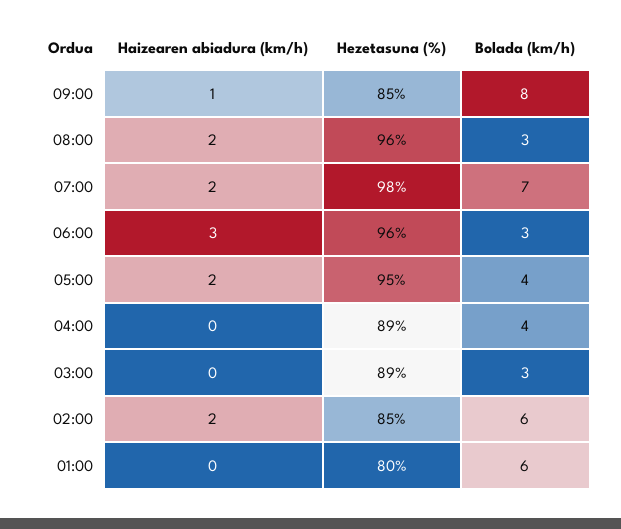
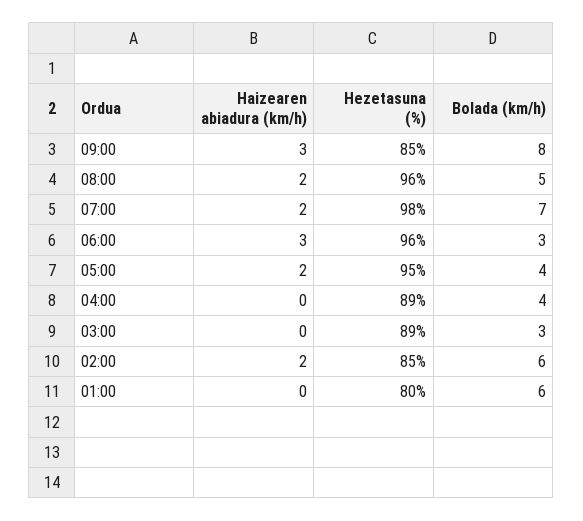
  {
    "Haizearen abiadura (km/h)": {
-     "09:00": 1,
+     "09:00": 3,
      "08:00": 2,
      "07:00": 2,
      "06:00": 3,
      "05:00": 2,
      "04:00": 0,
      "03:00": 0,
      "02:00": 2,
      "01:00": 0
    },
    "Hezetasuna (%)": {
      "09:00": 85,
      "08:00": 96,
      "07:00": 98,
      "06:00": 96,
      "05:00": 95,
      "04:00": 89,
      "03:00": 89,
      "02:00": 85,
      "01:00": 80
    },
    "Bolada (km/h)": {
      "09:00": 8,
-     "08:00": 3,
+     "08:00": 5,
      "07:00": 7,
      "06:00": 3,
      "05:00": 4,
      "04:00": 4,
      "03:00": 3,
      "02:00": 6,
      "01:00": 6
    }
  }

